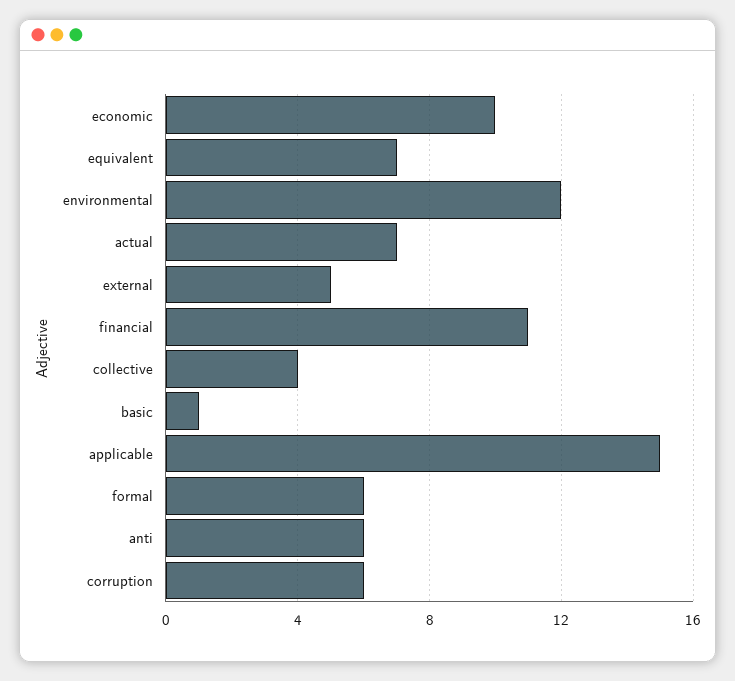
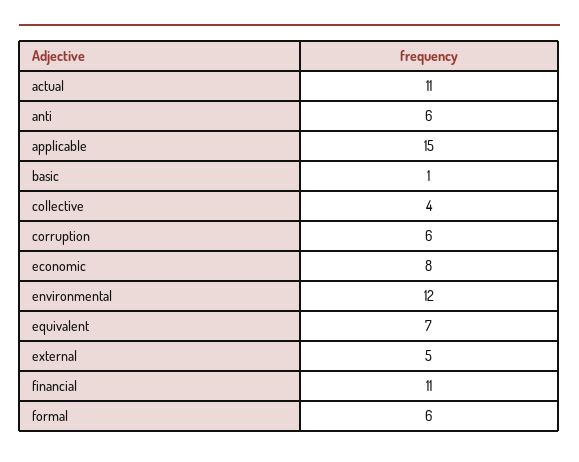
  {
-   "economic": 10,
+   "economic": 8,
    "equivalent": 7,
    "environmental": 12,
-   "actual": 7,
+   "actual": 11,
    "external": 5,
    "financial": 11,
    "collective": 4,
    "basic": 1,
    "applicable": 15,
    "formal": 6,
    "anti": 6,
    "corruption": 6
  }

